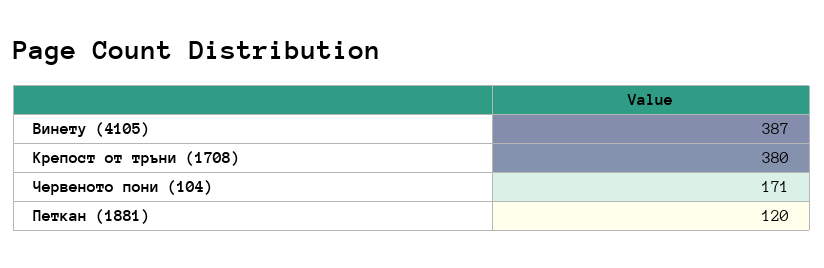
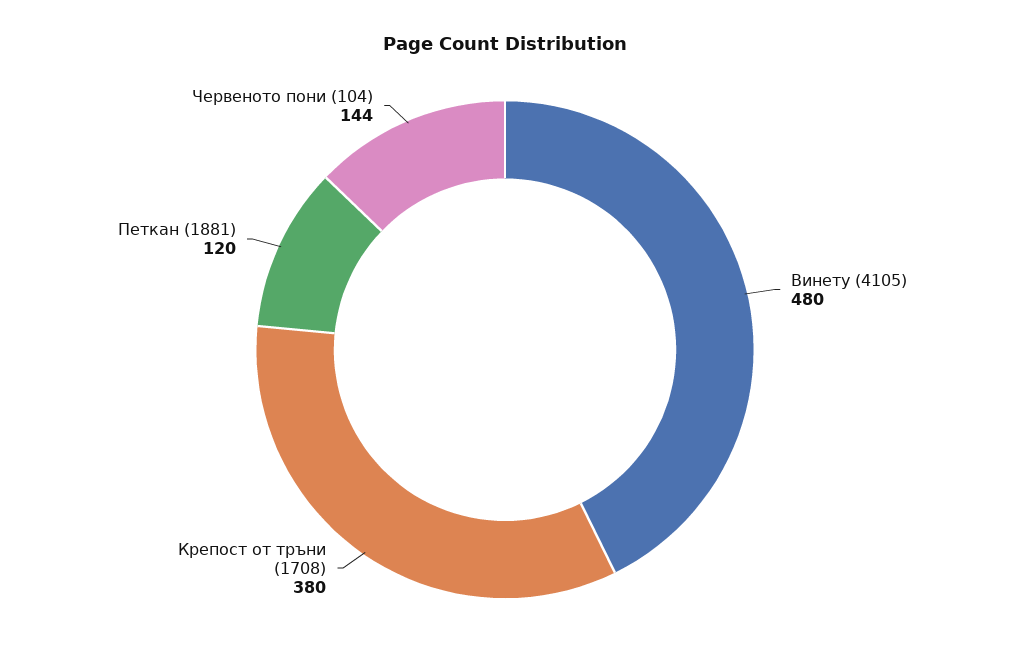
  {
-   "Винету (4105)": 387,
+   "Винету (4105)": 480,
    "Крепост от тръни (1708)": 380,
-   "Червеното пони (104)": 171,
+   "Червеното пони (104)": 144,
    "Петкан (1881)": 120
  }

